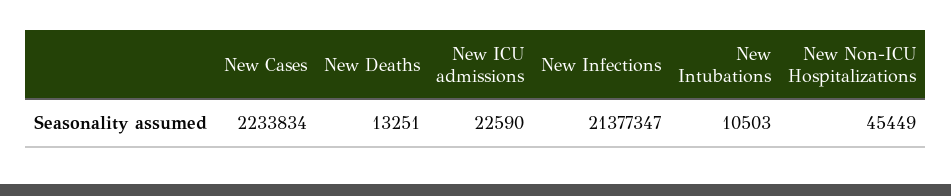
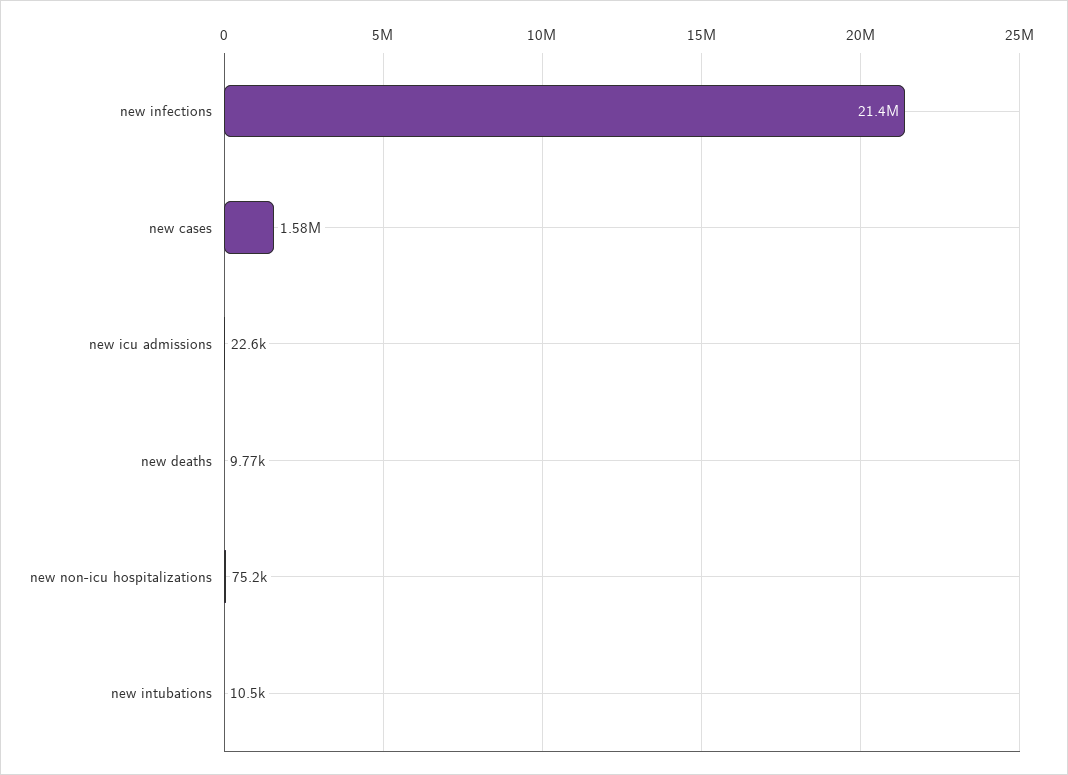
  {
-   "New Cases": 2233834,
+   "New Cases": 1580000,
-   "New Deaths": 13251,
+   "New Deaths": 9770,
    "New ICU admissions": 22590,
    "New Infections": 21377347,
    "New Intubations": 10503,
-   "New Non-ICU Hospitalizations": 45449
+   "New Non-ICU Hospitalizations": 75200
  }

